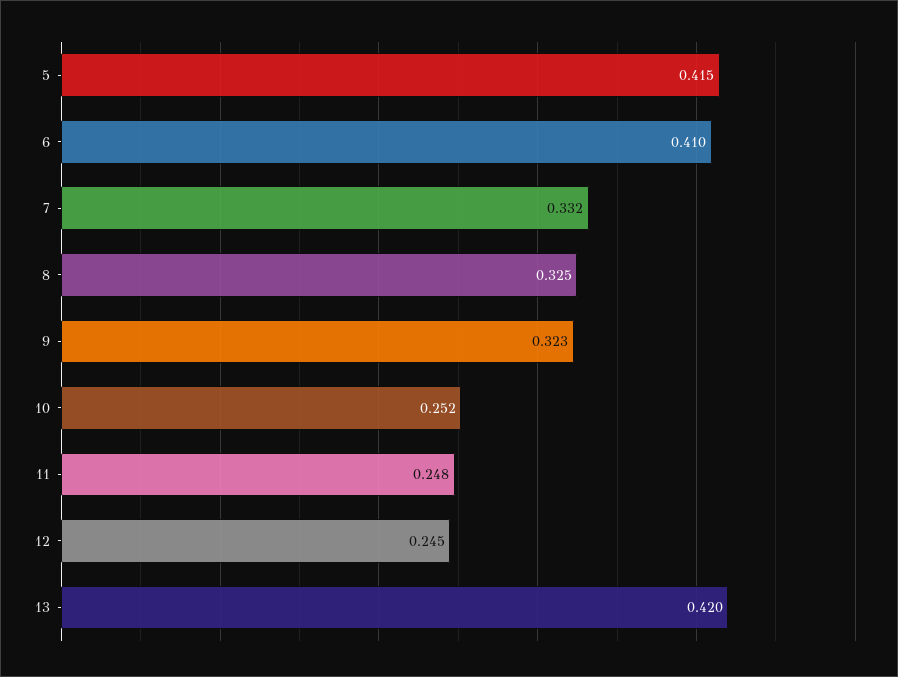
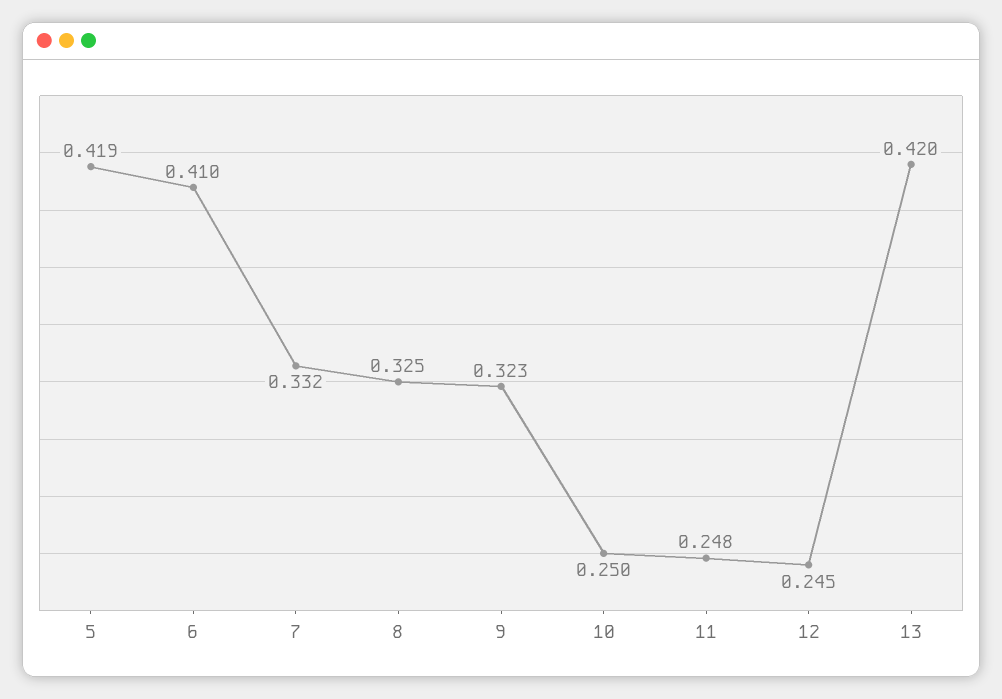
  {
-   "5": 0.415,
+   "5": 0.419,
    "6": 0.41,
    "7": 0.332,
    "8": 0.325,
    "9": 0.323,
-   "10": 0.252,
+   "10": 0.25,
    "11": 0.248,
    "12": 0.245,
    "13": 0.42
  }

